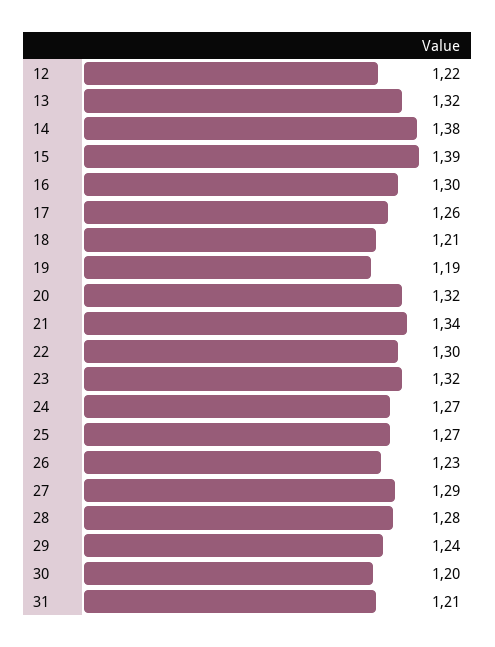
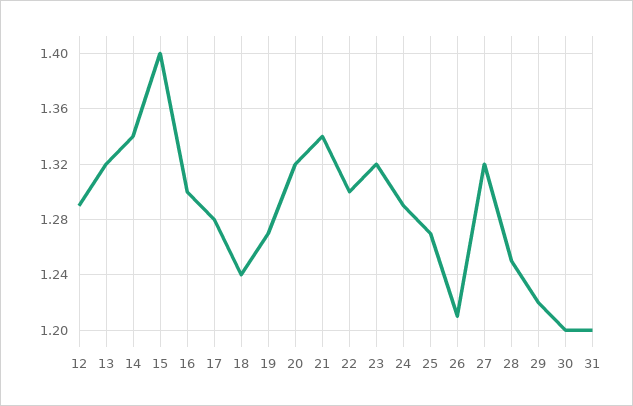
  {
-   "12": 1.22,
+   "12": 1.29,
    "13": 1.32,
-   "14": 1.38,
+   "14": 1.34,
-   "15": 1.39,
+   "15": 1.4,
    "16": 1.3,
-   "17": 1.26,
+   "17": 1.28,
-   "18": 1.21,
+   "18": 1.24,
-   "19": 1.19,
+   "19": 1.27,
    "20": 1.32,
    "21": 1.34,
    "22": 1.3,
    "23": 1.32,
-   "24": 1.27,
+   "24": 1.29,
    "25": 1.27,
-   "26": 1.23,
+   "26": 1.21,
-   "27": 1.29,
+   "27": 1.32,
-   "28": 1.28,
+   "28": 1.25,
-   "29": 1.24,
+   "29": 1.22,
    "30": 1.2,
-   "31": 1.21
+   "31": 1.2
  }

